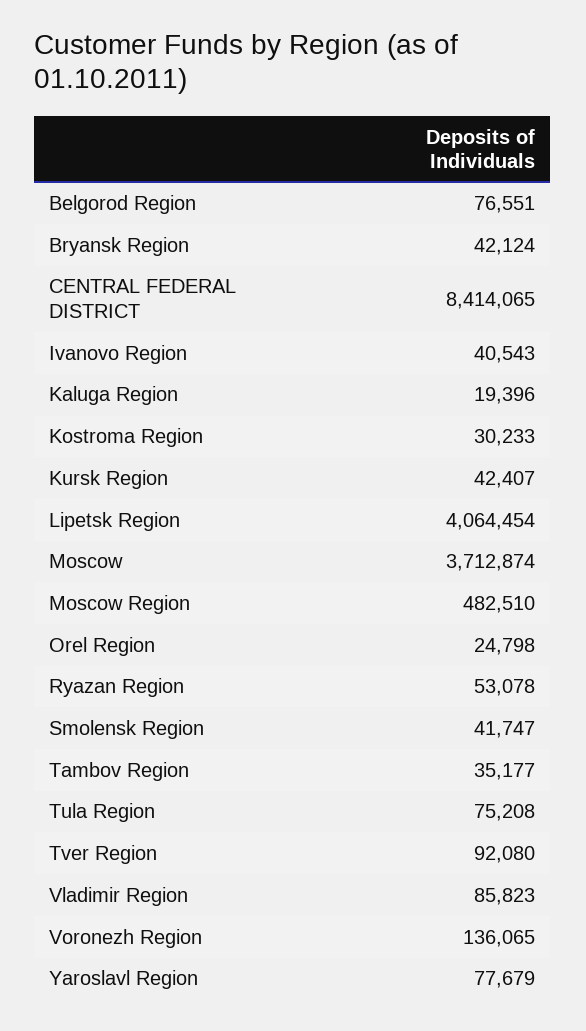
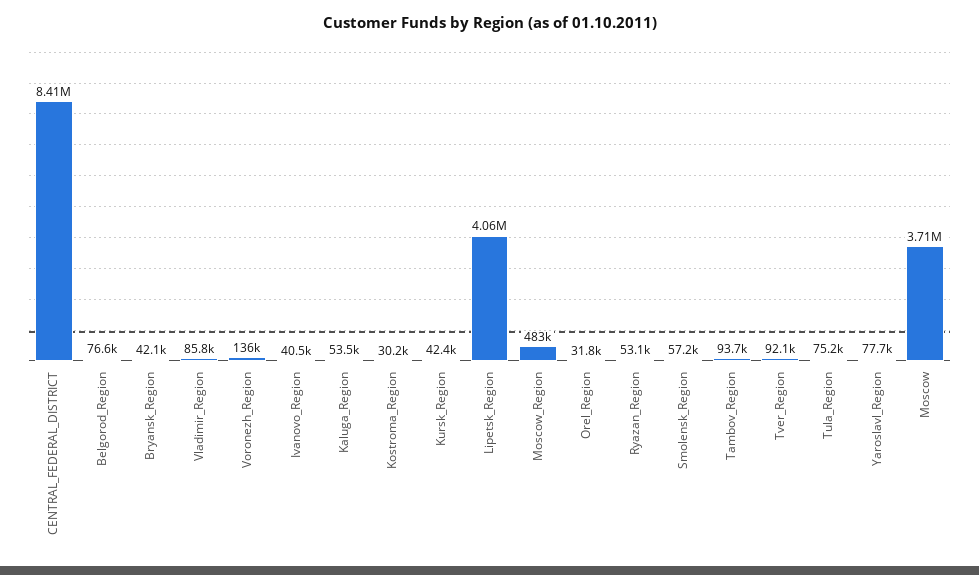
  {
    "Belgorod Region": 76551,
    "Bryansk Region": 42124,
    "CENTRAL FEDERAL DISTRICT": 8414065,
    "Ivanovo Region": 40543,
-   "Kaluga Region": 19396,
+   "Kaluga Region": 53500,
    "Kostroma Region": 30233,
    "Kursk Region": 42407,
    "Lipetsk Region": 4064454,
    "Moscow": 3712874,
    "Moscow Region": 482510,
-   "Orel Region": 24798,
+   "Orel Region": 31800,
    "Ryazan Region": 53078,
-   "Smolensk Region": 41747,
+   "Smolensk Region": 57200,
-   "Tambov Region": 35177,
+   "Tambov Region": 93700,
    "Tula Region": 75208,
    "Tver Region": 92080,
    "Vladimir Region": 85823,
    "Voronezh Region": 136065,
    "Yaroslavl Region": 77679
  }

